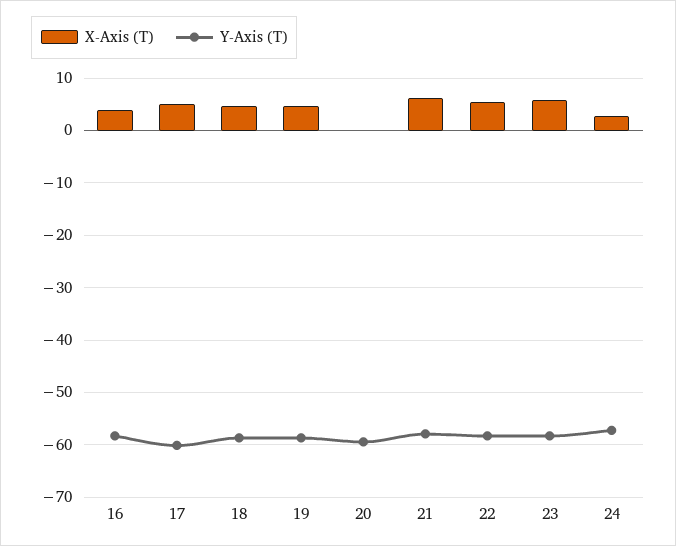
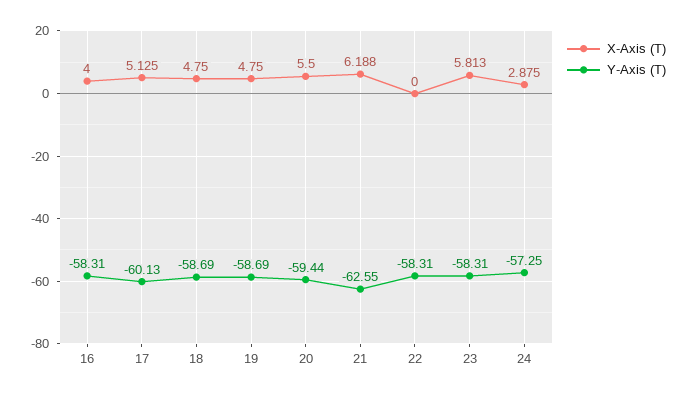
  {
    "X-Axis (T)": {
      "16": 4,
      "17": 5.125,
      "18": 4.75,
      "19": 4.75,
-     "20": 0,
+     "20": 5.5,
      "21": 6.188,
-     "22": 6,
+     "22": 0,
      "23": 5.813,
      "24": 2.875
    },
    "Y-Axis (T)": {
      "16": -58.31,
      "17": -60.13,
      "18": -58.69,
      "19": -58.69,
      "20": -59.44,
-     "21": -58,
+     "21": -62.55,
      "22": -58.31,
      "23": -58.31,
      "24": -57.25
    }
  }

